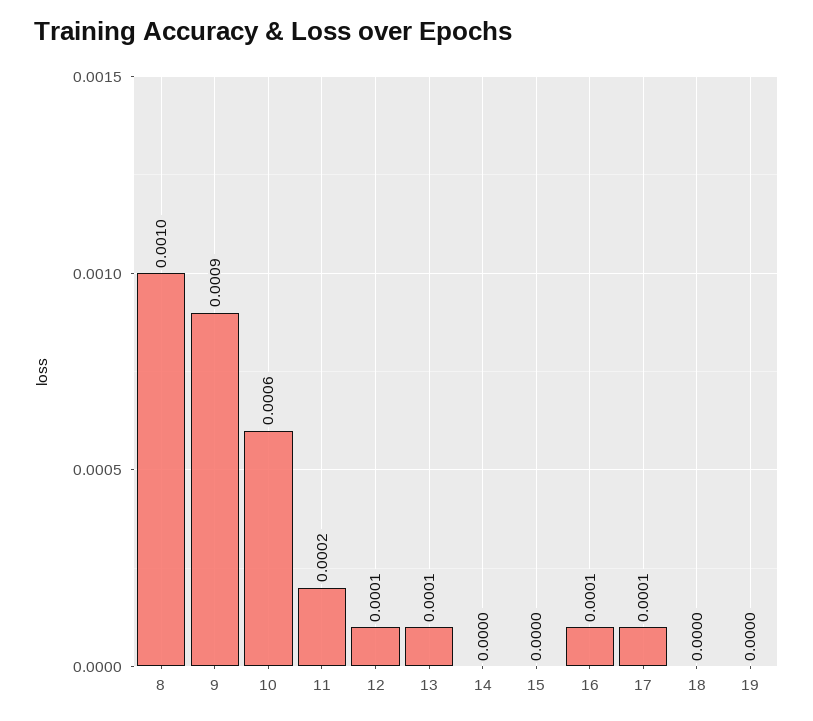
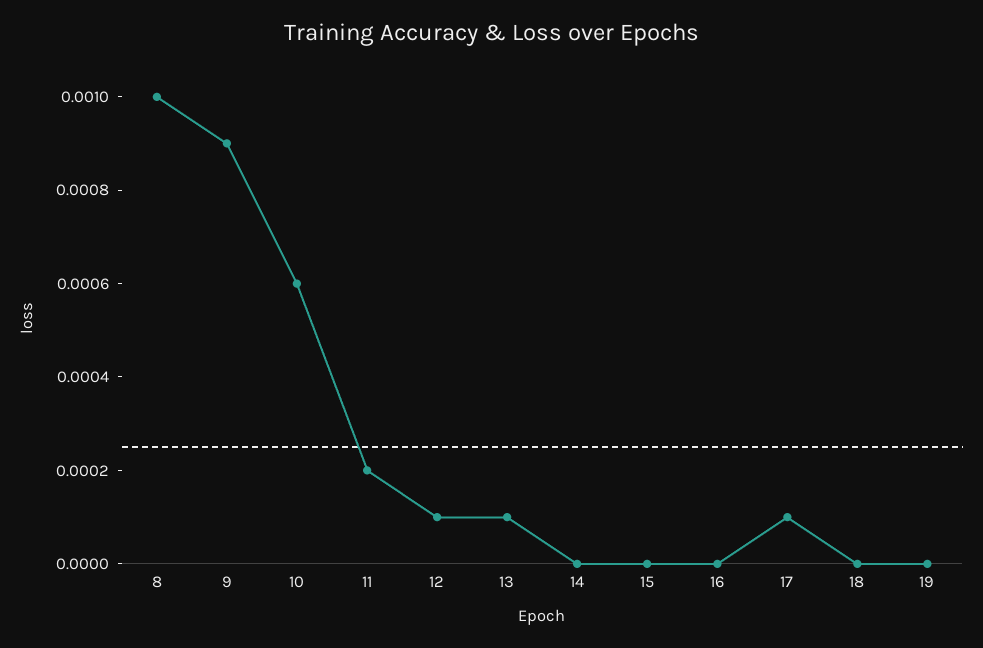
  {
    "8": 0.001,
    "9": 0.0009,
    "10": 0.0006,
    "11": 0.0002,
    "12": 0.0001,
    "13": 0.0001,
    "14": 0,
    "15": 0,
-   "16": 0.0001,
+   "16": 0,
    "17": 0.0001,
    "18": 0,
    "19": 0
  }

